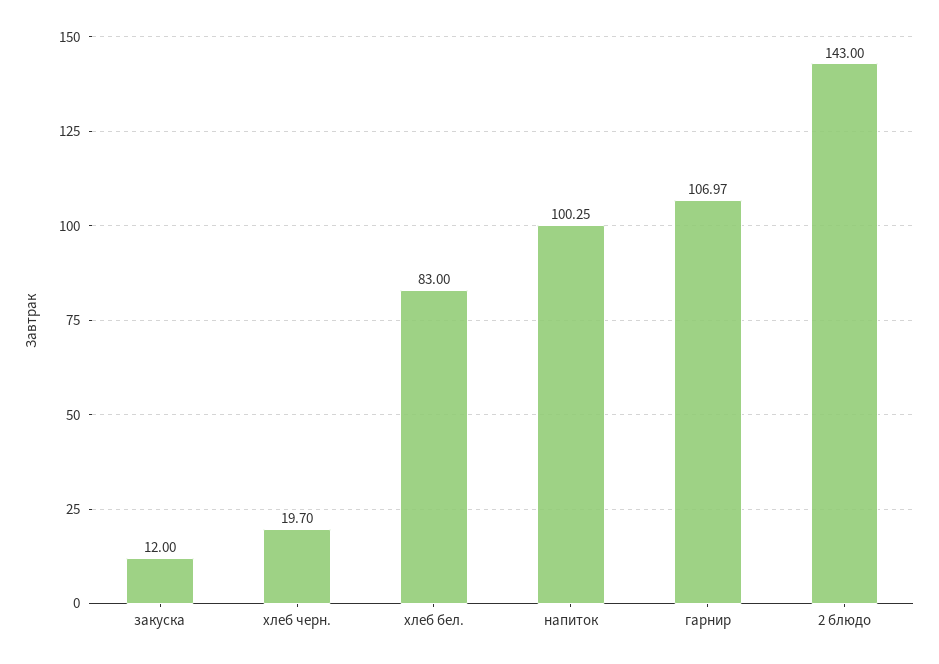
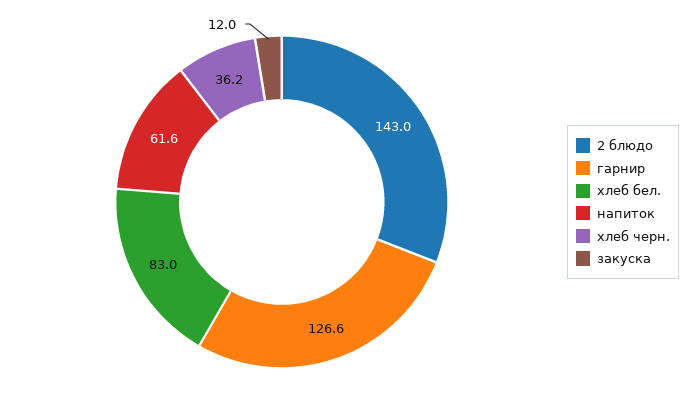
  {
    "закуска": 12,
-   "хлеб черн.": 19.7,
+   "хлеб черн.": 36.2,
    "хлеб бел.": 83,
-   "напиток": 100.25,
+   "напиток": 61.6,
-   "гарнир": 106.97,
+   "гарнир": 126.6,
    "2 блюдо": 143
  }

